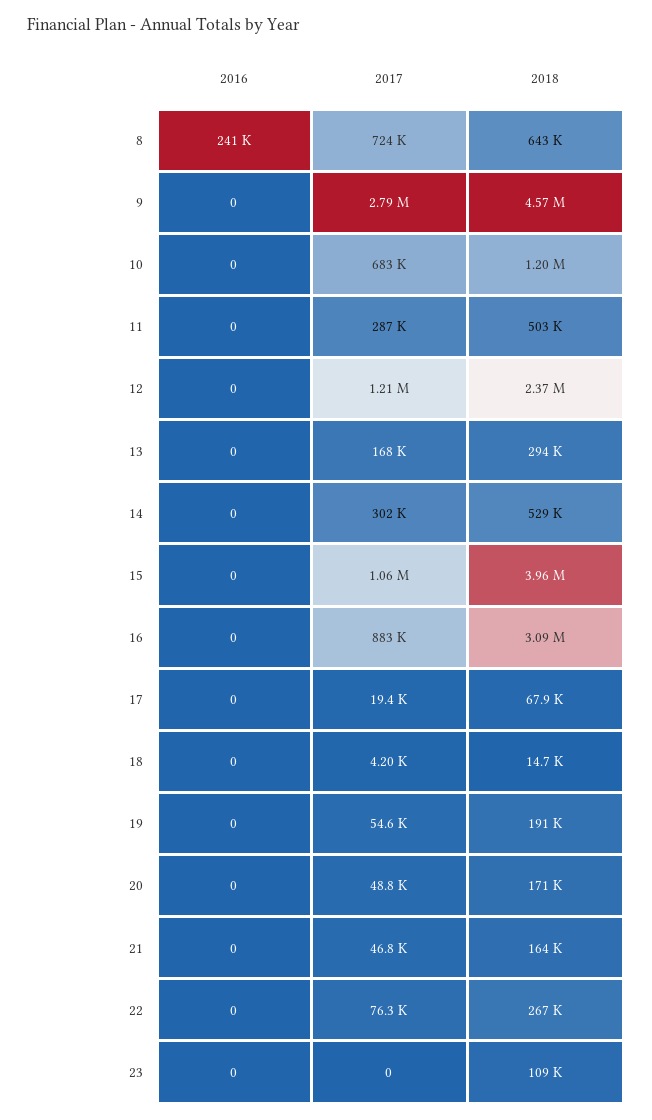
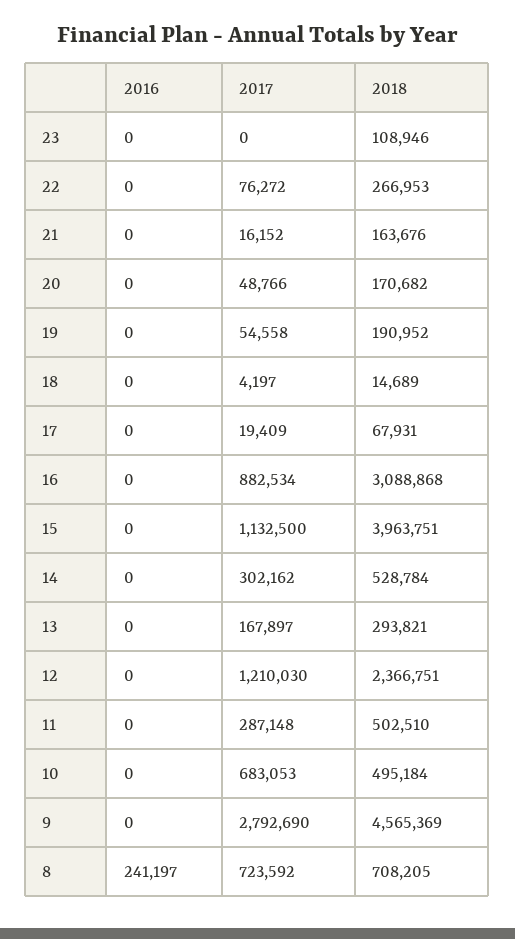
  {
    "2016": {
      "8": 241197,
      "9": 0,
      "10": 0,
      "11": 0,
      "12": 0,
      "13": 0,
      "14": 0,
      "15": 0,
      "16": 0,
      "17": 0,
      "18": 0,
      "19": 0,
      "20": 0,
      "21": 0,
      "22": 0,
      "23": 0
    },
    "2017": {
      "8": 723592,
      "9": 2792690,
      "10": 683053,
      "11": 287148,
      "12": 1210030,
      "13": 167897,
      "14": 302162,
-     "15": 1060000,
+     "15": 1132500,
      "16": 882534,
      "17": 19409,
      "18": 4197,
      "19": 54558,
      "20": 48766,
-     "21": 46800,
+     "21": 16152,
      "22": 76272,
      "23": 0
    },
    "2018": {
-     "8": 643000,
+     "8": 708205,
      "9": 4565369,
-     "10": 1200000,
+     "10": 495184,
      "11": 502510,
      "12": 2366751,
      "13": 293821,
      "14": 528784,
      "15": 3963751,
      "16": 3088868,
      "17": 67931,
      "18": 14689,
      "19": 190952,
      "20": 170682,
      "21": 163676,
      "22": 266953,
      "23": 108946
    }
  }

